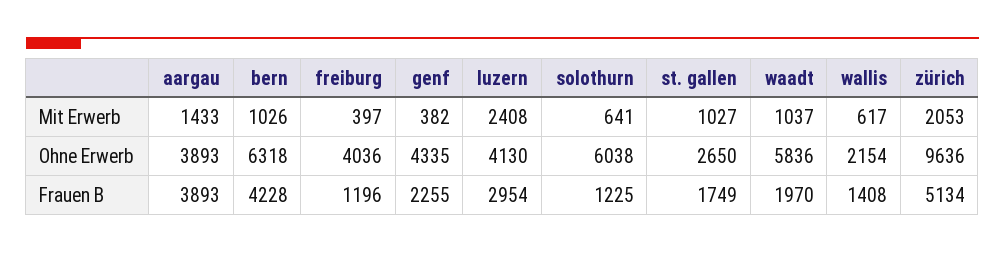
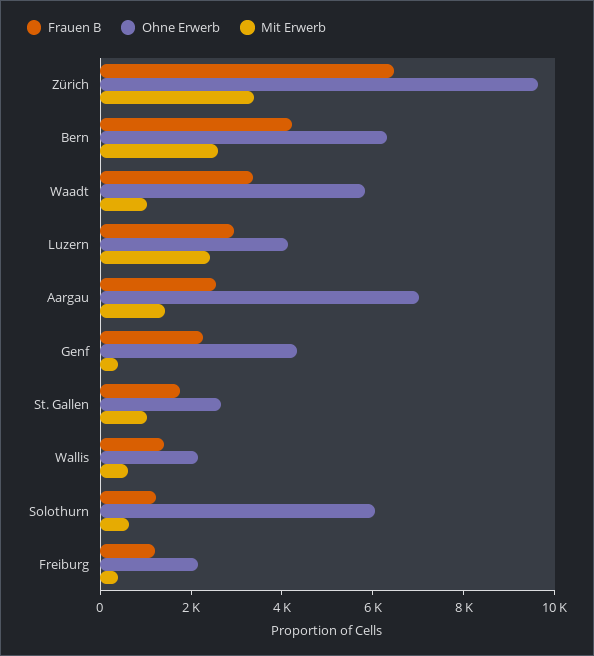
  {
    "Mit Erwerb": {
      "aargau": 1433,
-     "bern": 1026,
+     "bern": 2500,
      "freiburg": 397,
      "genf": 382,
      "luzern": 2408,
      "solothurn": 641,
      "st. gallen": 1027,
      "waadt": 1037,
      "wallis": 617,
-     "zürich": 2053
+     "zürich": 3500
    },
    "Ohne Erwerb": {
-     "aargau": 3893,
+     "aargau": 7000,
      "bern": 6318,
-     "freiburg": 4036,
+     "freiburg": 2000,
      "genf": 4335,
      "luzern": 4130,
      "solothurn": 6038,
      "st. gallen": 2650,
      "waadt": 5836,
      "wallis": 2154,
      "zürich": 9636
    },
    "Frauen B": {
-     "aargau": 3893,
+     "aargau": 2500,
      "bern": 4228,
      "freiburg": 1196,
      "genf": 2255,
      "luzern": 2954,
      "solothurn": 1225,
      "st. gallen": 1749,
-     "waadt": 1970,
+     "waadt": 3500,
      "wallis": 1408,
-     "zürich": 5134
+     "zürich": 6500
    }
  }

